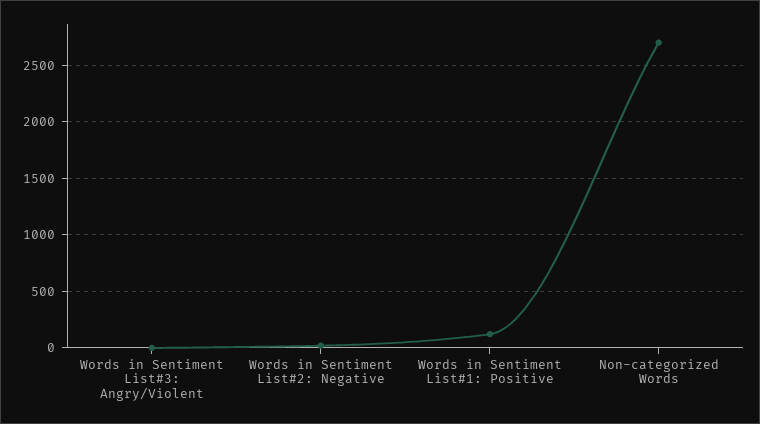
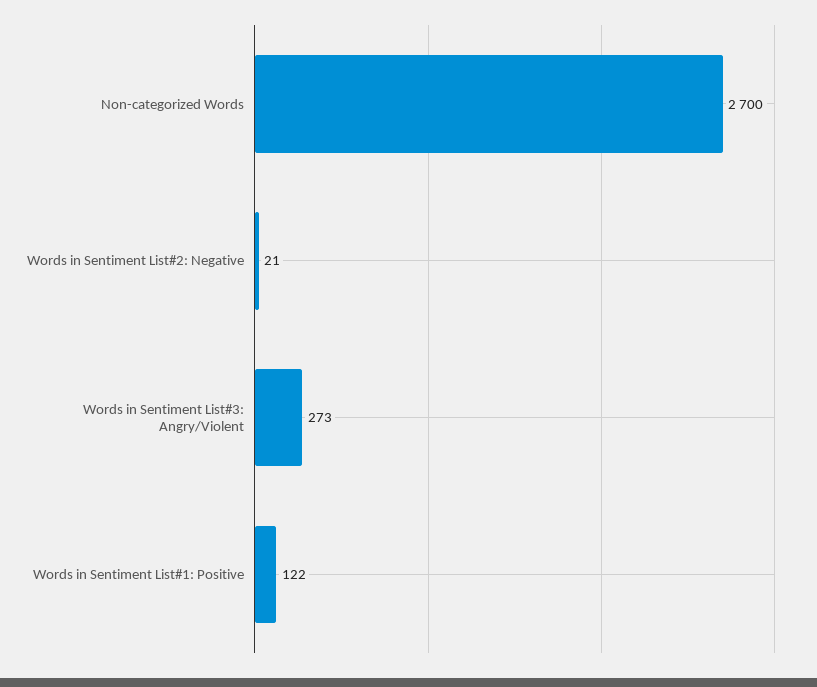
  {
-   "Words in Sentiment List#3: Angry/Violent": 0,
+   "Words in Sentiment List#3: Angry/Violent": 273,
    "Words in Sentiment List#2: Negative": 21,
    "Words in Sentiment List#1: Positive": 122,
    "Non-categorized Words": 2700
  }

